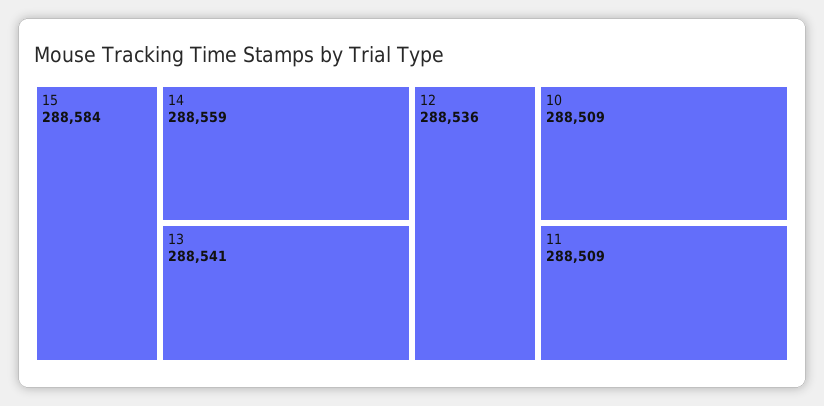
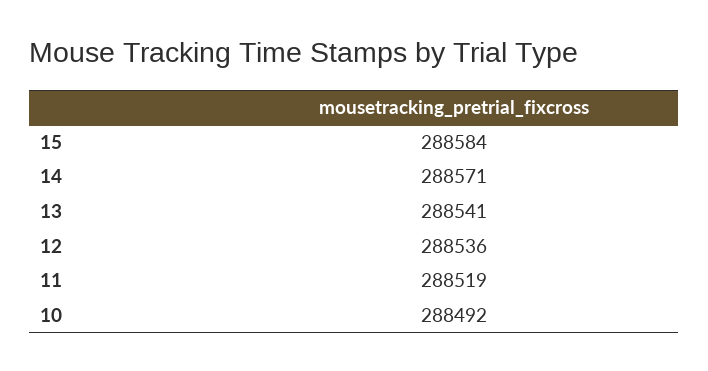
  {
    "15": 288584,
-   "14": 288559,
+   "14": 288571,
    "13": 288541,
    "12": 288536,
-   "10": 288509,
+   "10": 288492,
-   "11": 288509
+   "11": 288519
  }

